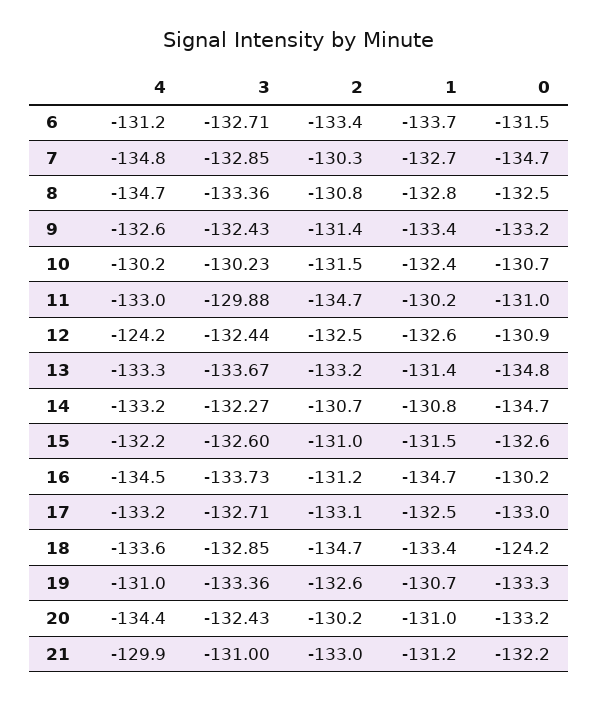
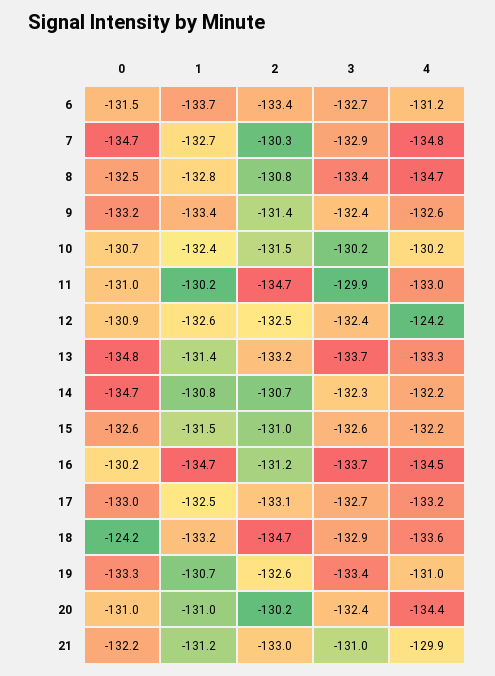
  {
    "4": {
      "6": -131.2,
      "7": -134.8,
      "8": -134.7,
      "9": -132.6,
      "10": -130.2,
      "11": -133,
      "12": -124.2,
      "13": -133.3,
-     "14": -133.2,
+     "14": -132.2,
      "15": -132.2,
      "16": -134.5,
      "17": -133.2,
      "18": -133.6,
      "19": -131,
      "20": -134.4,
      "21": -129.9
    },
    "3": {
      "6": -132.71,
      "7": -132.85,
      "8": -133.36,
      "9": -132.43,
      "10": -130.23,
      "11": -129.88,
      "12": -132.44,
      "13": -133.67,
      "14": -132.27,
      "15": -132.6,
      "16": -133.73,
      "17": -132.71,
      "18": -132.85,
      "19": -133.36,
      "20": -132.43,
      "21": -131
    },
    "2": {
      "6": -133.4,
      "7": -130.3,
      "8": -130.8,
      "9": -131.4,
      "10": -131.5,
      "11": -134.7,
      "12": -132.5,
      "13": -133.2,
      "14": -130.7,
      "15": -131,
      "16": -131.2,
      "17": -133.1,
      "18": -134.7,
      "19": -132.6,
      "20": -130.2,
      "21": -133
    },
    "1": {
      "6": -133.7,
      "7": -132.7,
      "8": -132.8,
      "9": -133.4,
      "10": -132.4,
      "11": -130.2,
      "12": -132.6,
      "13": -131.4,
      "14": -130.8,
      "15": -131.5,
      "16": -134.7,
      "17": -132.5,
-     "18": -133.4,
+     "18": -133.2,
      "19": -130.7,
      "20": -131,
      "21": -131.2
    },
    "0": {
      "6": -131.5,
      "7": -134.7,
      "8": -132.5,
      "9": -133.2,
      "10": -130.7,
      "11": -131,
      "12": -130.9,
      "13": -134.8,
      "14": -134.7,
      "15": -132.6,
      "16": -130.2,
      "17": -133,
      "18": -124.2,
      "19": -133.3,
-     "20": -133.2,
+     "20": -131,
      "21": -132.2
    }
  }

